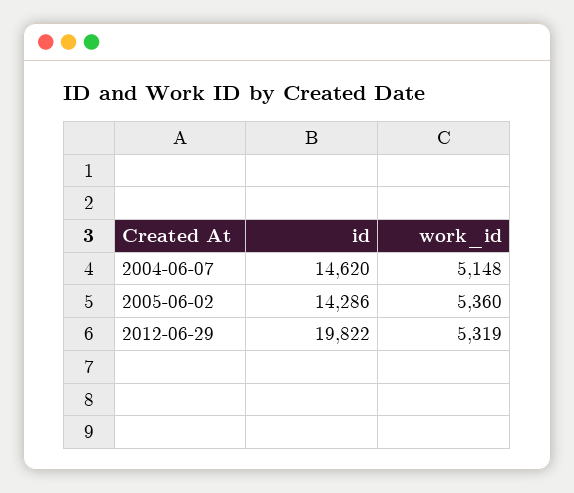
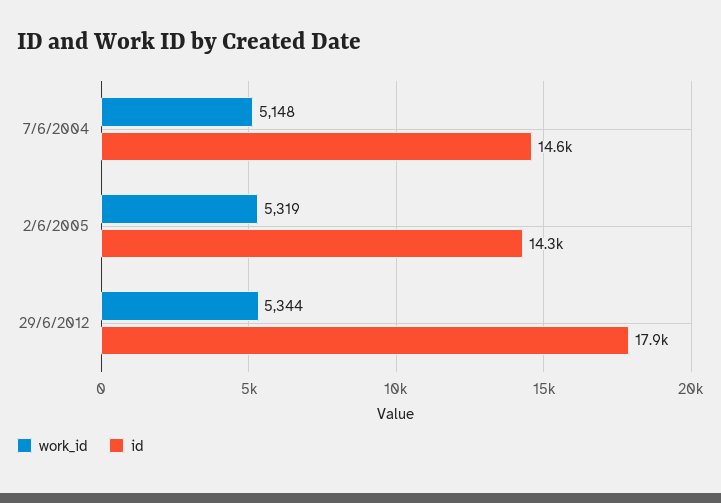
  {
    "id": {
      "2004-06-07": 14620,
      "2005-06-02": 14286,
-     "2012-06-29": 19822
+     "2012-06-29": 17900
    },
    "work_id": {
      "2004-06-07": 5148,
-     "2005-06-02": 5360,
+     "2005-06-02": 5319,
-     "2012-06-29": 5319
+     "2012-06-29": 5344
    }
  }

